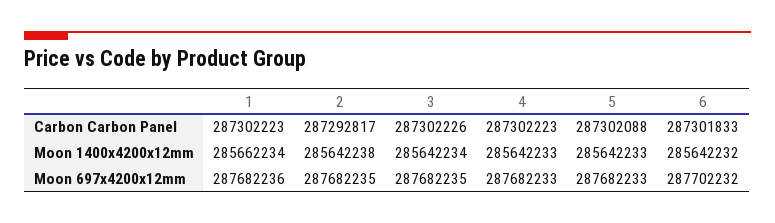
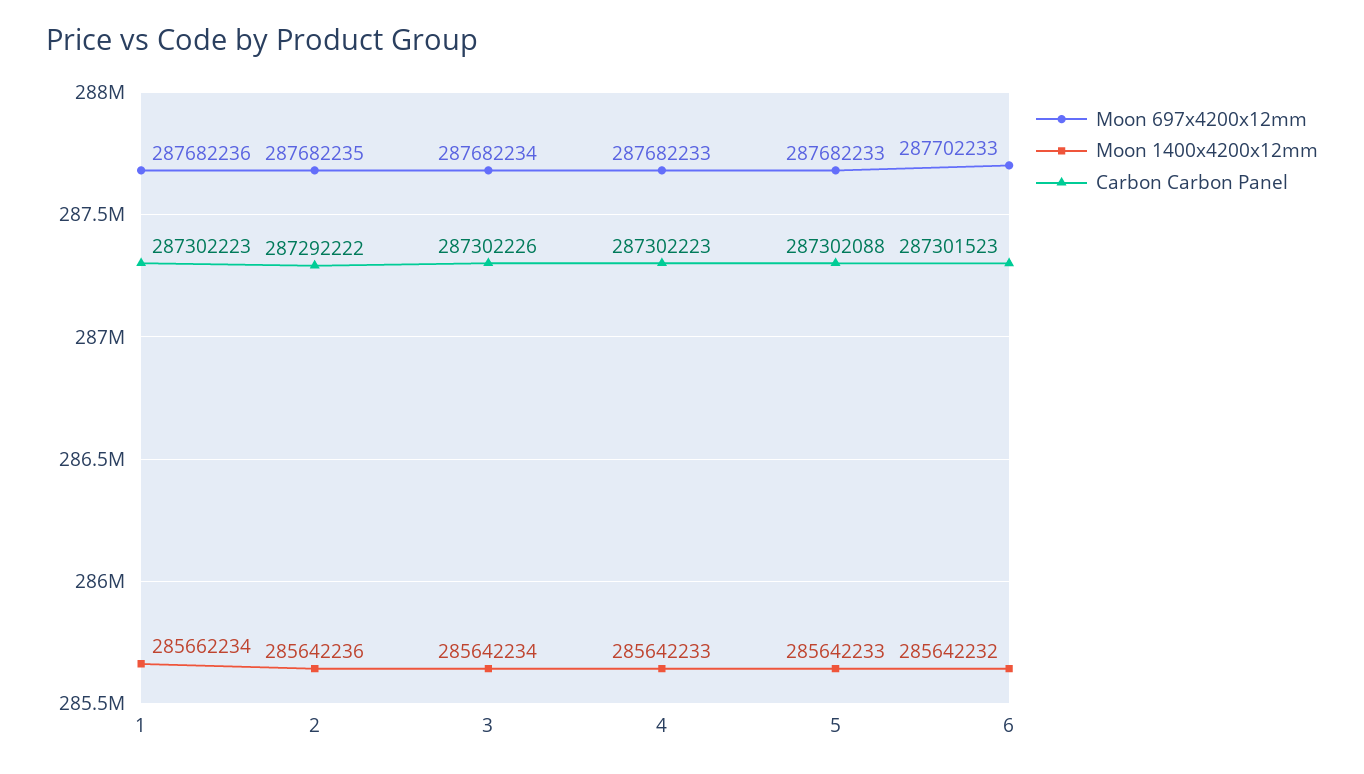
  {
    "Carbon Carbon Panel": {
      "1": 287302223,
-     "2": 287292817,
+     "2": 287292222,
      "3": 287302226,
      "4": 287302223,
      "5": 287302088,
-     "6": 287301833
+     "6": 287301523
    },
    "Moon 1400x4200x12mm": {
      "1": 285662234,
-     "2": 285642238,
+     "2": 285642236,
      "3": 285642234,
      "4": 285642233,
      "5": 285642233,
      "6": 285642232
    },
    "Moon 697x4200x12mm": {
      "1": 287682236,
      "2": 287682235,
-     "3": 287682235,
+     "3": 287682234,
      "4": 287682233,
      "5": 287682233,
-     "6": 287702232
+     "6": 287702233
    }
  }

